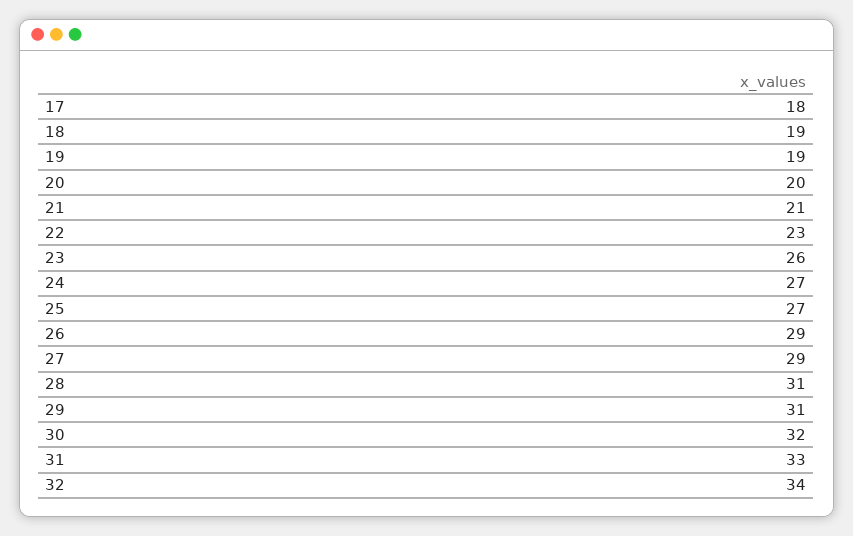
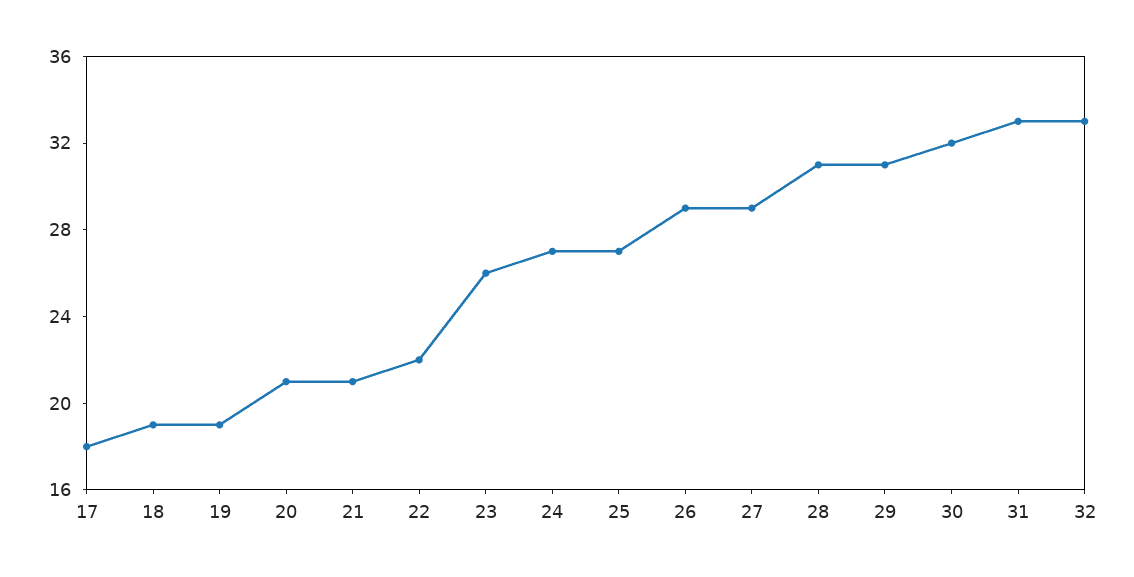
  {
    "17": 18,
    "18": 19,
    "19": 19,
-   "20": 20,
+   "20": 21,
    "21": 21,
-   "22": 23,
+   "22": 22,
    "23": 26,
    "24": 27,
    "25": 27,
    "26": 29,
    "27": 29,
    "28": 31,
    "29": 31,
    "30": 32,
    "31": 33,
-   "32": 34
+   "32": 33
  }

